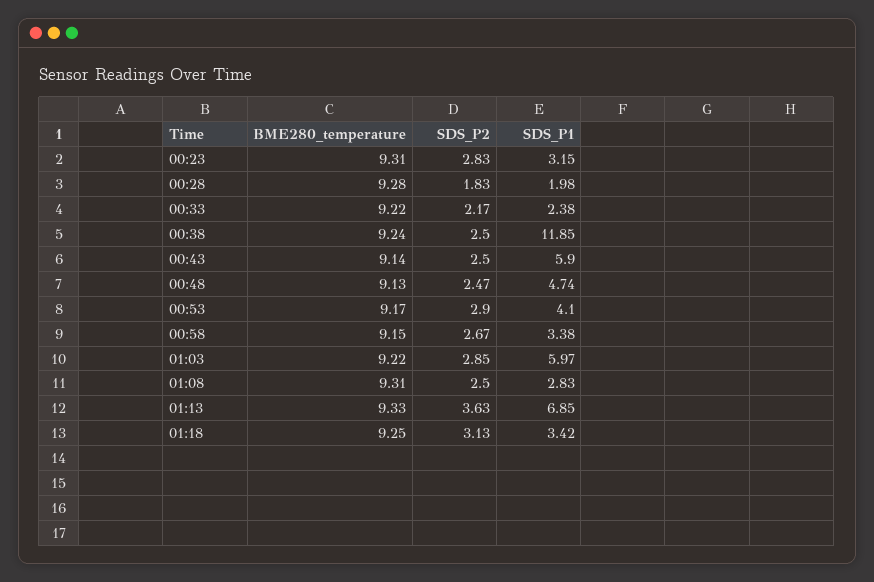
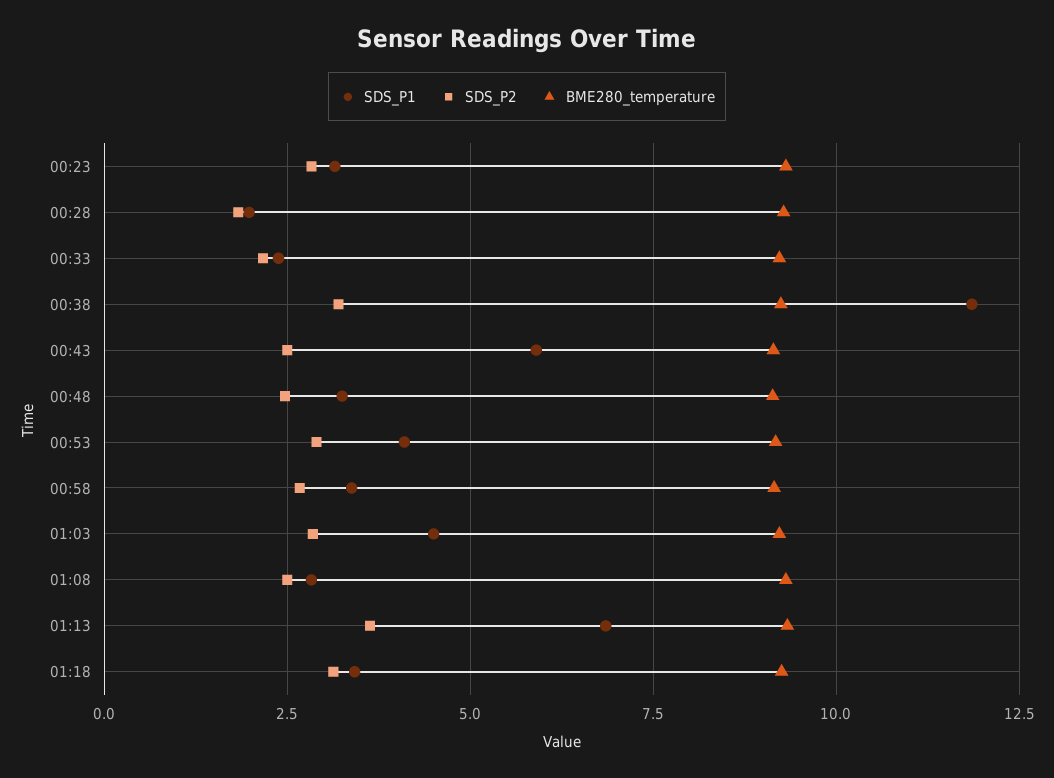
  {
    "BME280_temperature": {
      "00:23": 9.31,
      "00:28": 9.28,
      "00:33": 9.22,
      "00:38": 9.24,
      "00:43": 9.14,
      "00:48": 9.13,
      "00:53": 9.17,
      "00:58": 9.15,
      "01:03": 9.22,
      "01:08": 9.31,
      "01:13": 9.33,
      "01:18": 9.25
    },
    "SDS_P2": {
      "00:23": 2.83,
      "00:28": 1.83,
      "00:33": 2.17,
-     "00:38": 2.5,
+     "00:38": 3.25,
      "00:43": 2.5,
      "00:48": 2.47,
      "00:53": 2.9,
      "00:58": 2.67,
      "01:03": 2.85,
      "01:08": 2.5,
      "01:13": 3.63,
      "01:18": 3.13
    },
    "SDS_P1": {
      "00:23": 3.15,
      "00:28": 1.98,
      "00:33": 2.38,
      "00:38": 11.85,
      "00:43": 5.9,
-     "00:48": 4.74,
+     "00:48": 3.25,
      "00:53": 4.1,
      "00:58": 3.38,
-     "01:03": 5.97,
+     "01:03": 4.5,
      "01:08": 2.83,
      "01:13": 6.85,
      "01:18": 3.42
    }
  }

